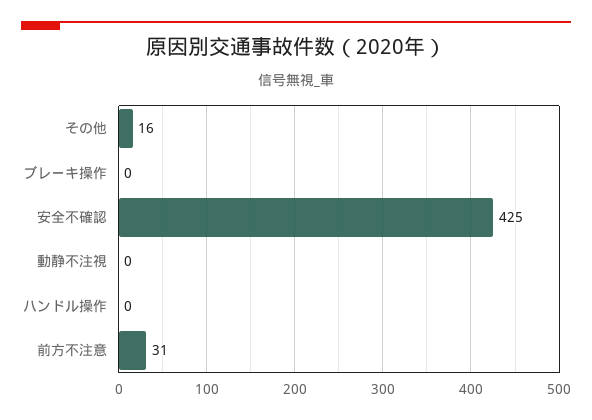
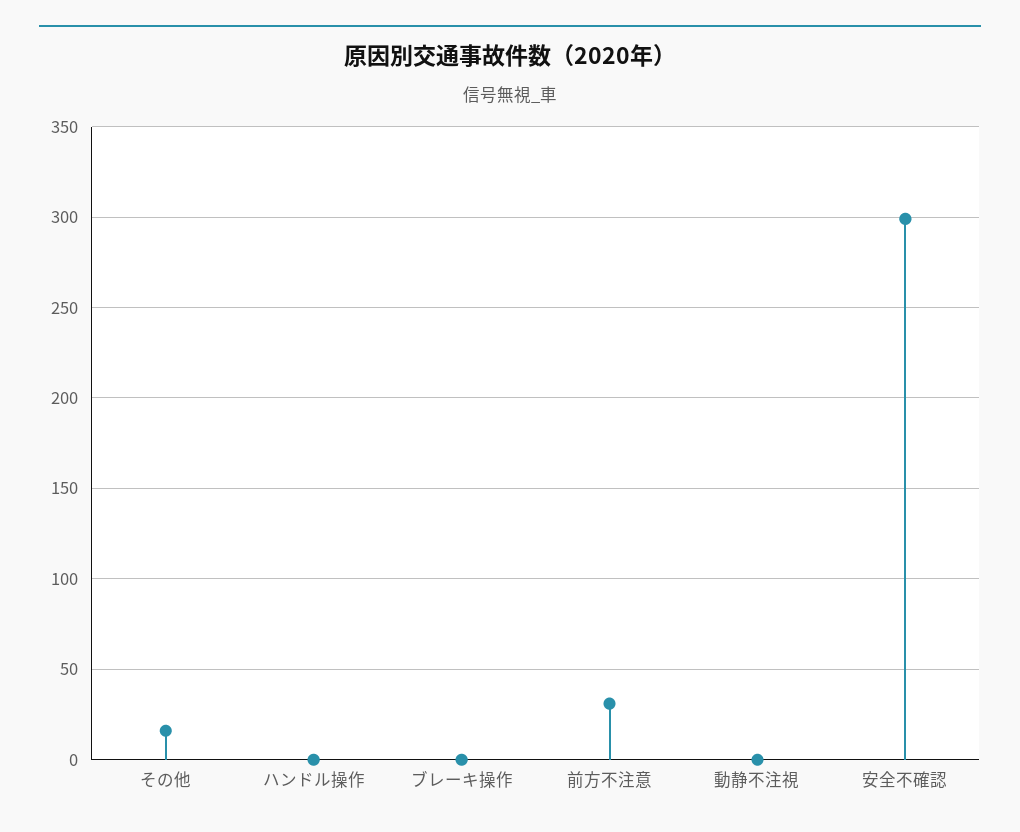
  {
    "その他": 16,
    "ブレーキ操作": 0,
-   "安全不確認": 425,
+   "安全不確認": 300,
    "動静不注視": 0,
    "ハンドル操作": 0,
    "前方不注意": 31
  }

